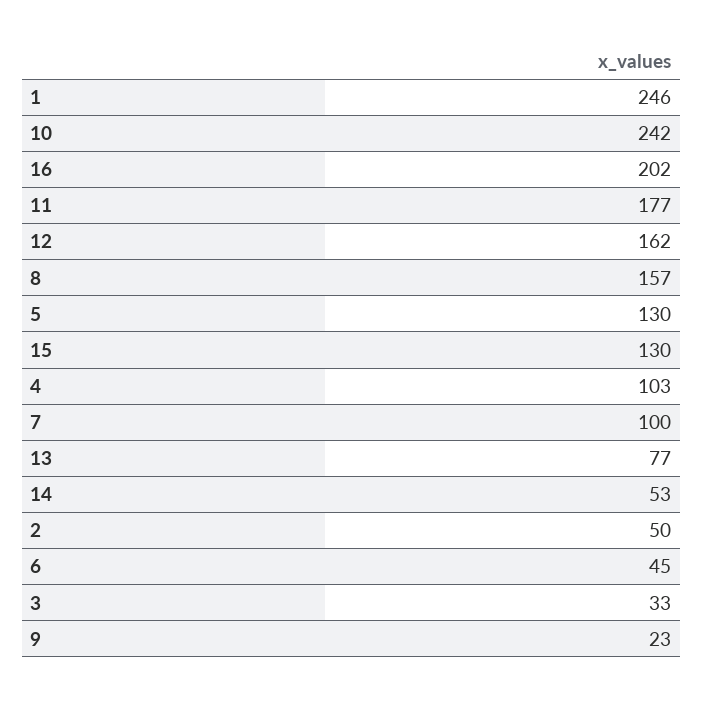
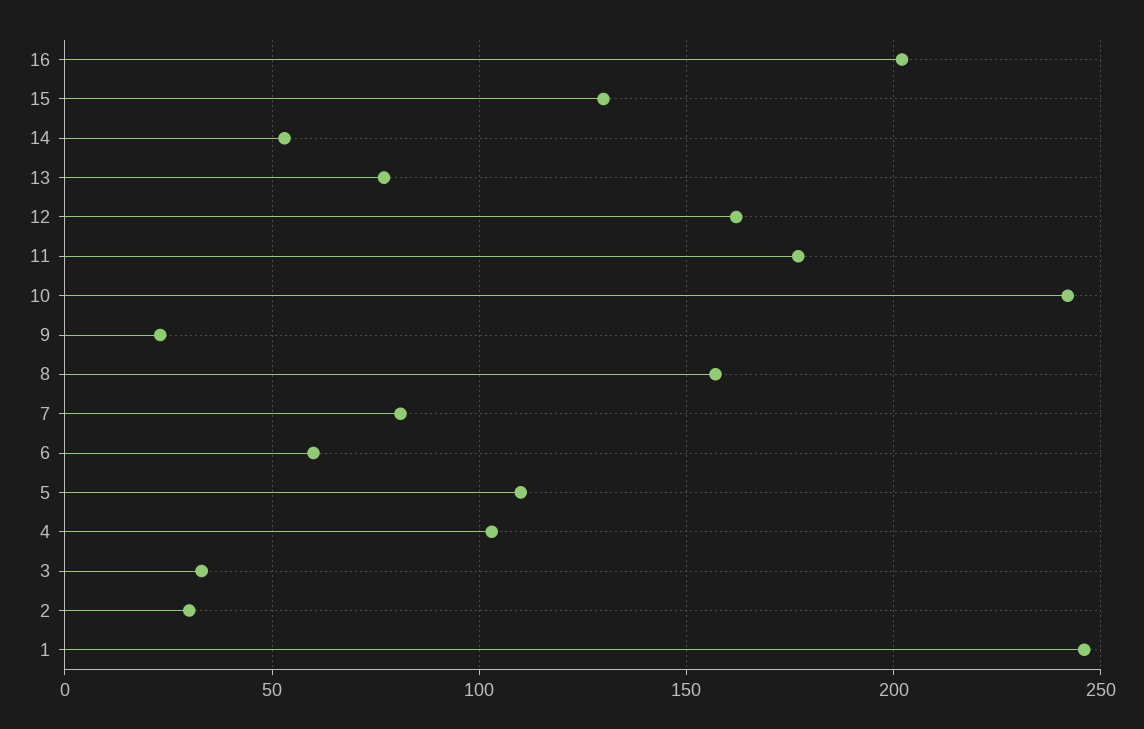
  {
    "1": 246,
    "10": 242,
    "16": 202,
    "11": 177,
    "12": 162,
    "8": 157,
-   "5": 130,
+   "5": 110,
    "15": 130,
    "4": 103,
-   "7": 100,
+   "7": 80,
    "13": 77,
    "14": 53,
-   "2": 50,
+   "2": 30,
-   "6": 45,
+   "6": 60,
    "3": 33,
    "9": 23
  }

